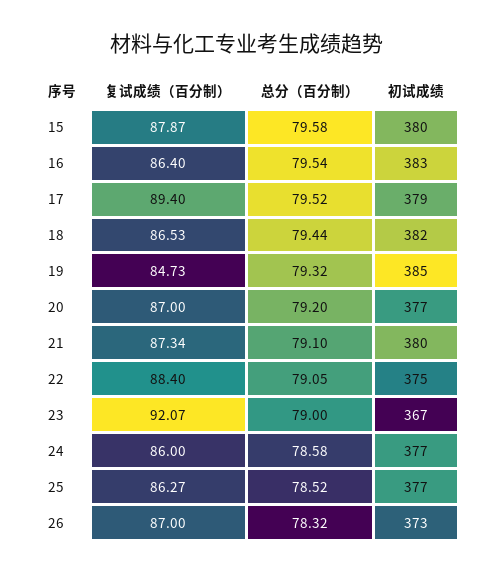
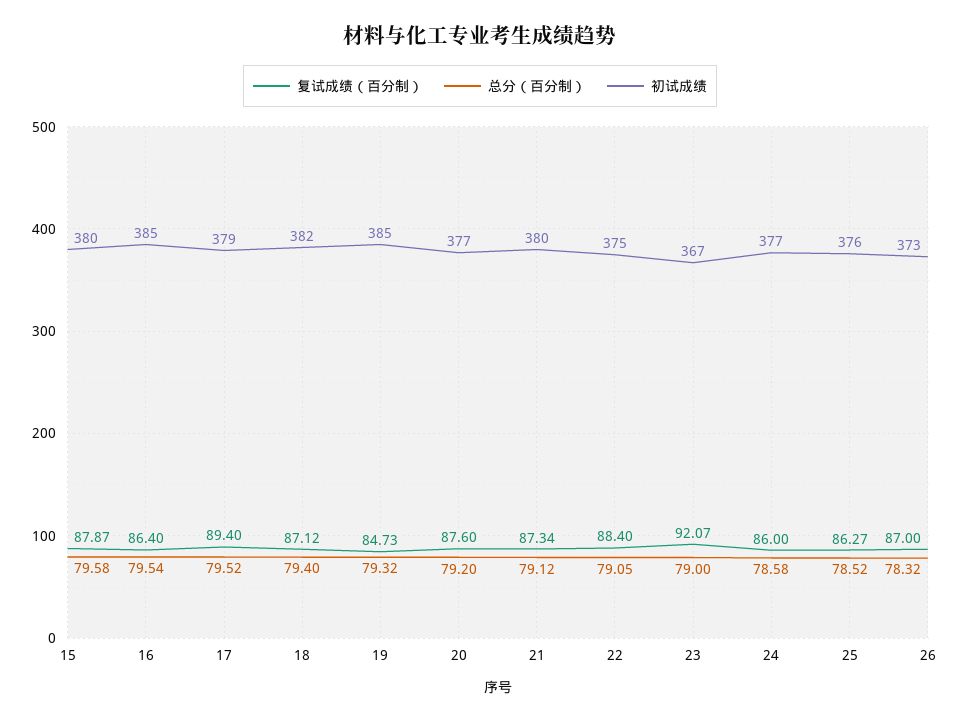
  {
    "复试成绩（百分制）": {
      "15": 87.87,
      "16": 86.4,
      "17": 89.4,
-     "18": 86.53,
+     "18": 87.12,
      "19": 84.73,
-     "20": 87,
+     "20": 87.6,
      "21": 87.34,
      "22": 88.4,
      "23": 92.07,
      "24": 86,
      "25": 86.27,
      "26": 87
    },
    "总分（百分制）": {
      "15": 79.58,
      "16": 79.54,
      "17": 79.52,
-     "18": 79.44,
+     "18": 79.4,
      "19": 79.32,
      "20": 79.2,
-     "21": 79.1,
+     "21": 79.12,
      "22": 79.05,
      "23": 79,
      "24": 78.58,
      "25": 78.52,
      "26": 78.32
    },
    "初试成绩": {
      "15": 380,
-     "16": 383,
+     "16": 385,
      "17": 379,
      "18": 382,
      "19": 385,
      "20": 377,
      "21": 380,
      "22": 375,
      "23": 367,
      "24": 377,
-     "25": 377,
+     "25": 376,
      "26": 373
    }
  }

